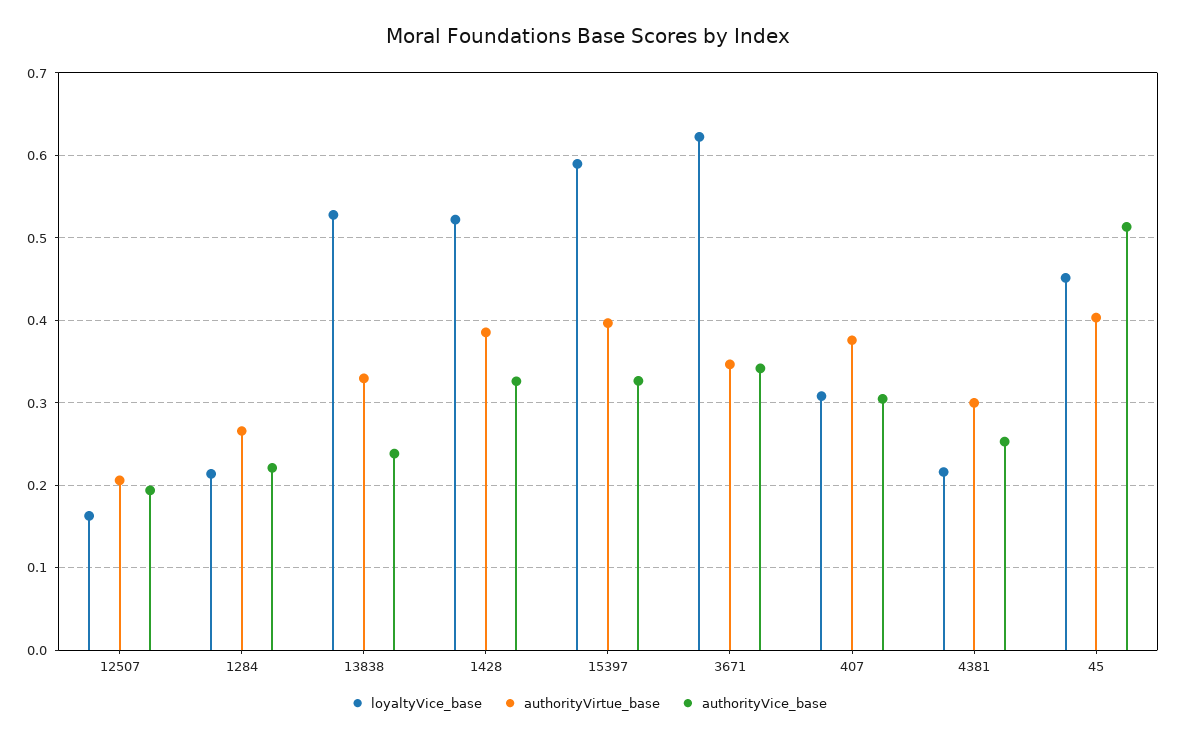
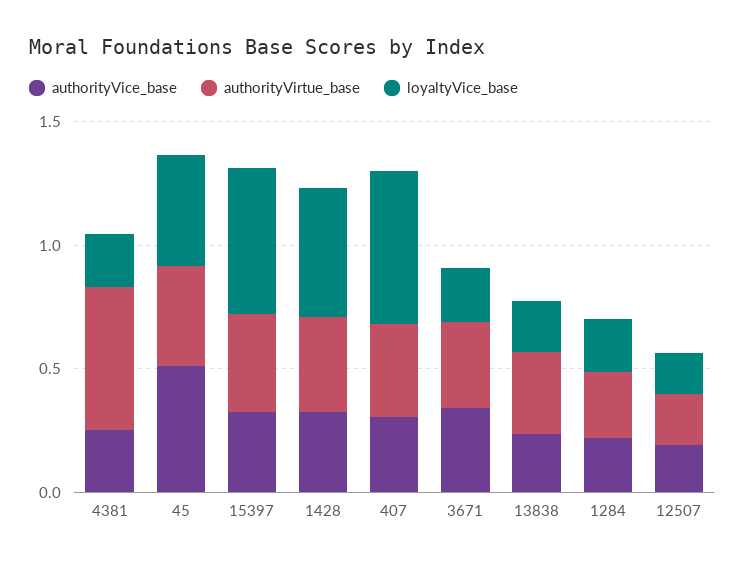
  {
    "loyaltyVice_base": {
      "12507": 0.16,
      "1284": 0.21,
-     "13838": 0.53,
+     "13838": 0.2,
      "1428": 0.52,
      "15397": 0.59,
-     "3671": 0.62,
+     "3671": 0.2,
-     "407": 0.31,
+     "407": 0.6,
      "4381": 0.22,
      "45": 0.45
    },
    "authorityVirtue_base": {
      "12507": 0.21,
      "1284": 0.27,
      "13838": 0.33,
      "1428": 0.39,
      "15397": 0.4,
      "3671": 0.35,
      "407": 0.38,
-     "4381": 0.3,
+     "4381": 0.6,
      "45": 0.4
    },
    "authorityVice_base": {
      "12507": 0.19,
      "1284": 0.22,
      "13838": 0.24,
      "1428": 0.33,
      "15397": 0.33,
      "3671": 0.34,
      "407": 0.3,
      "4381": 0.25,
      "45": 0.51
    }
  }

